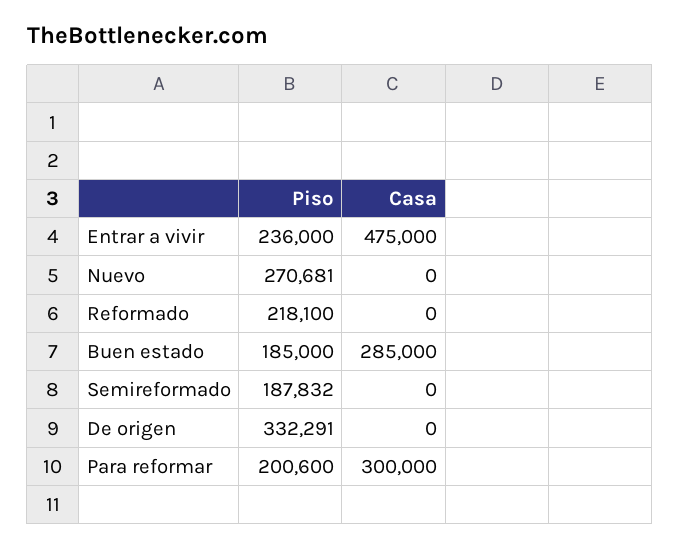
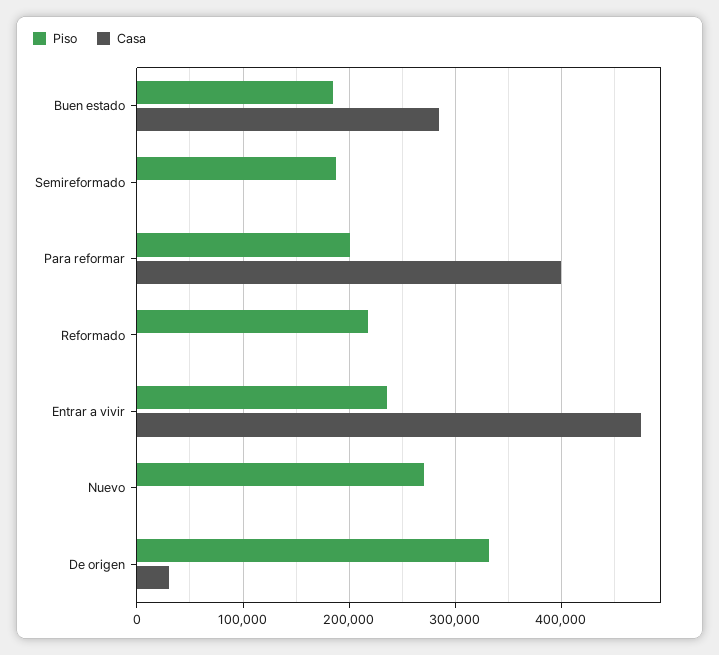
  {
    "Piso": {
      "Entrar a vivir": 236000,
      "Nuevo": 270681,
      "Reformado": 218100,
      "Buen estado": 185000,
      "Semireformado": 187832,
      "De origen": 332291,
      "Para reformar": 200600
    },
    "Casa": {
      "Entrar a vivir": 475000,
      "Nuevo": 0,
      "Reformado": 0,
      "Buen estado": 285000,
      "Semireformado": 0,
-     "De origen": 0,
+     "De origen": 30000,
-     "Para reformar": 300000
+     "Para reformar": 400000
    }
  }

